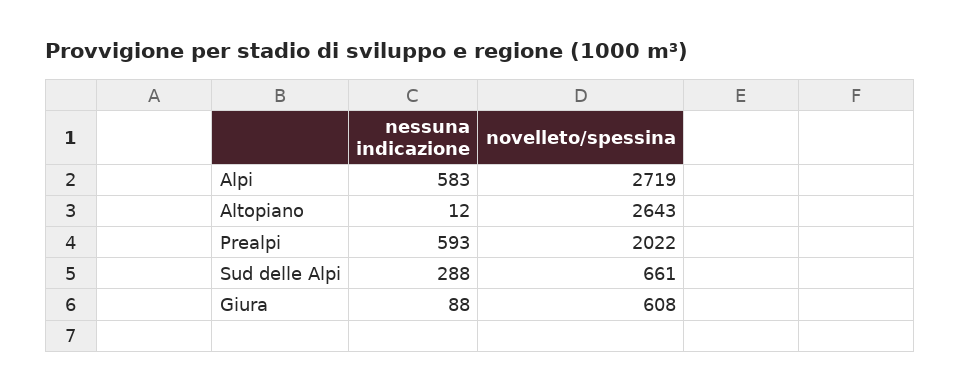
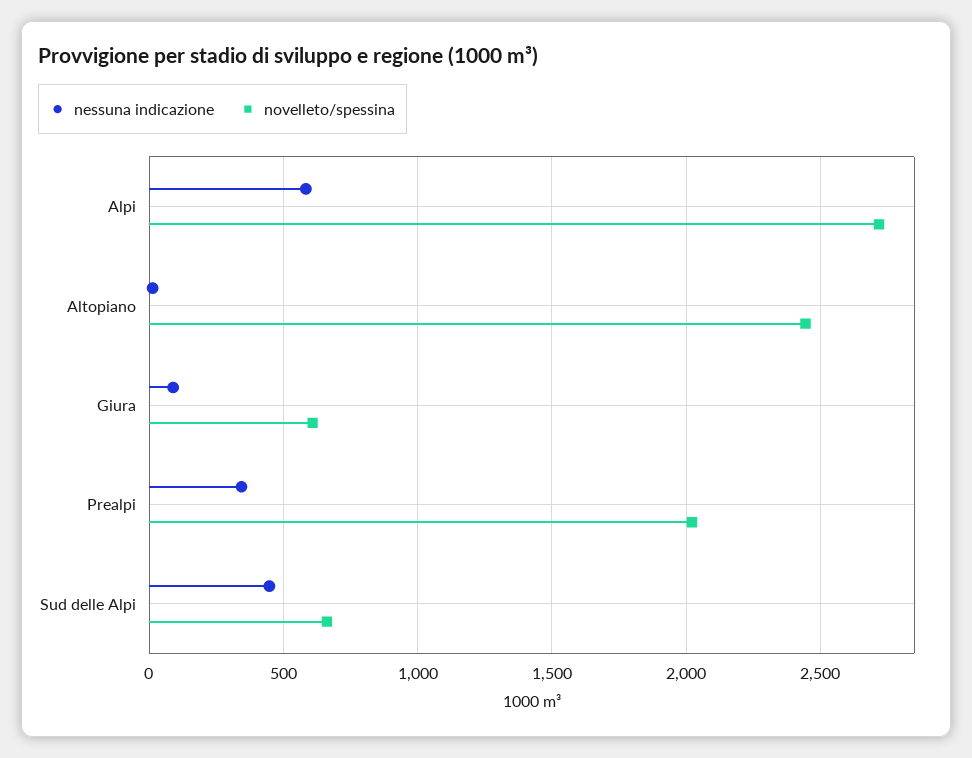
  {
    "nessuna indicazione": {
      "Alpi": 583,
      "Altopiano": 12,
-     "Prealpi": 593,
+     "Prealpi": 350,
-     "Sud delle Alpi": 288,
+     "Sud delle Alpi": 450,
      "Giura": 88
    },
    "novelleto/spessina": {
      "Alpi": 2719,
-     "Altopiano": 2643,
+     "Altopiano": 2450,
      "Prealpi": 2022,
      "Sud delle Alpi": 661,
      "Giura": 608
    }
  }

